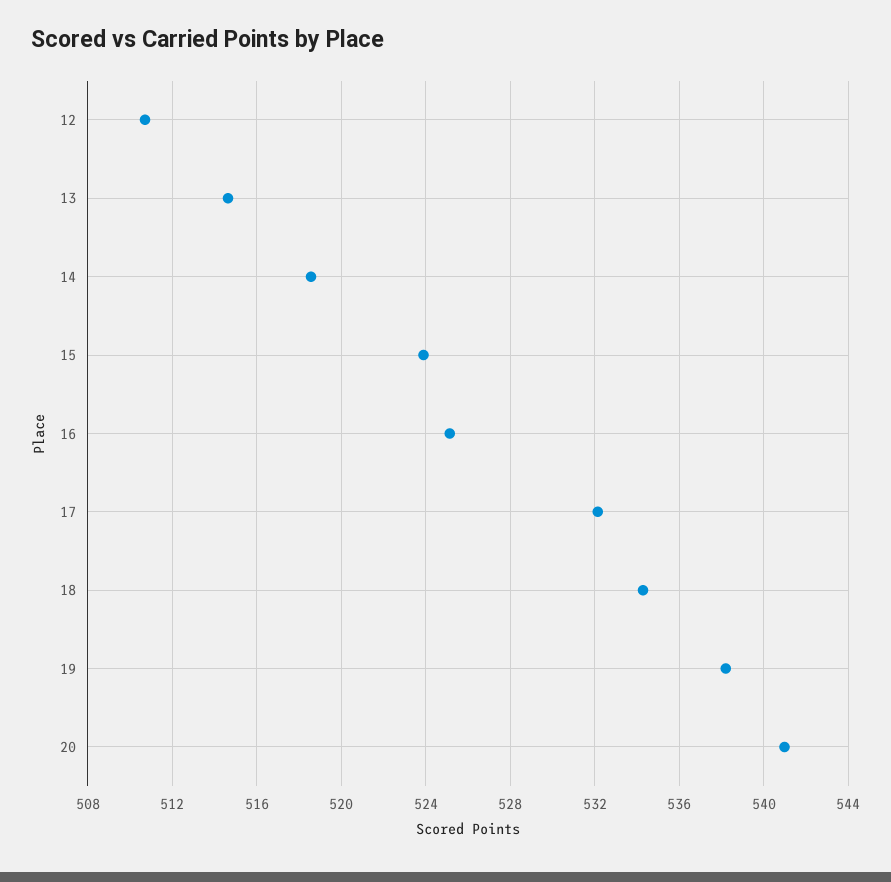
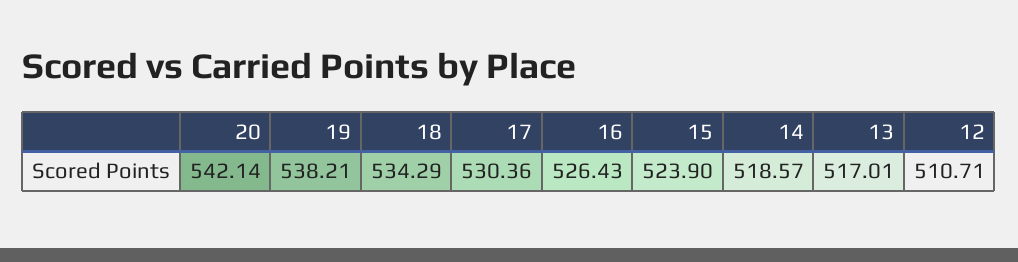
  {
    "12": 510.71,
-   "13": 514.5,
+   "13": 517.01,
    "14": 518.57,
    "15": 523.9,
-   "16": 525,
+   "16": 526.43,
-   "17": 532,
+   "17": 530.36,
    "18": 534.29,
    "19": 538.21,
-   "20": 541
+   "20": 542.14
  }

